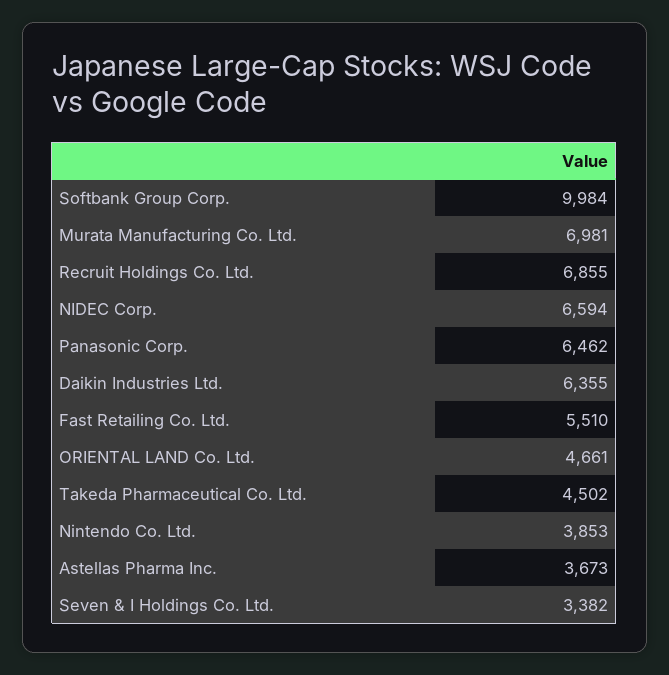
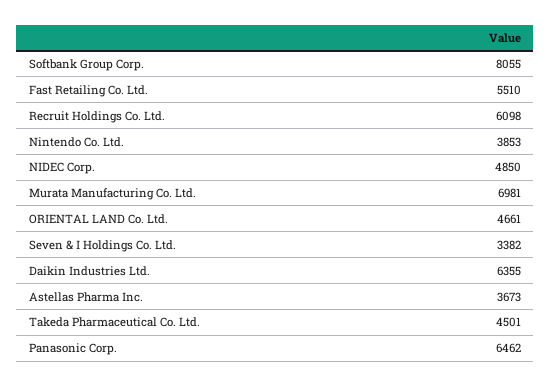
  {
-   "Softbank Group Corp.": 9984,
+   "Softbank Group Corp.": 8055,
    "Murata Manufacturing Co. Ltd.": 6981,
-   "Recruit Holdings Co. Ltd.": 6855,
+   "Recruit Holdings Co. Ltd.": 6098,
-   "NIDEC Corp.": 6594,
+   "NIDEC Corp.": 4850,
    "Panasonic Corp.": 6462,
    "Daikin Industries Ltd.": 6355,
    "Fast Retailing Co. Ltd.": 5510,
    "ORIENTAL LAND Co. Ltd.": 4661,
-   "Takeda Pharmaceutical Co. Ltd.": 4502,
+   "Takeda Pharmaceutical Co. Ltd.": 4501,
    "Nintendo Co. Ltd.": 3853,
    "Astellas Pharma Inc.": 3673,
    "Seven & I Holdings Co. Ltd.": 3382
  }

